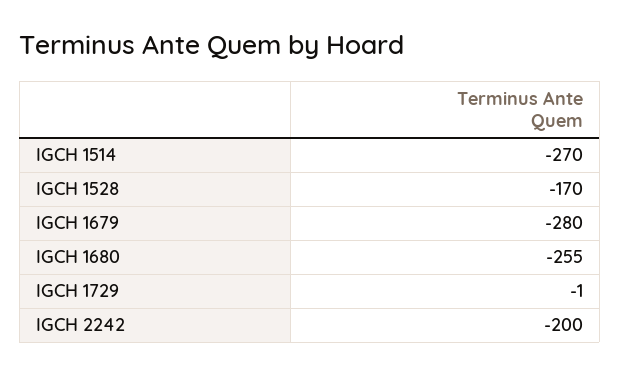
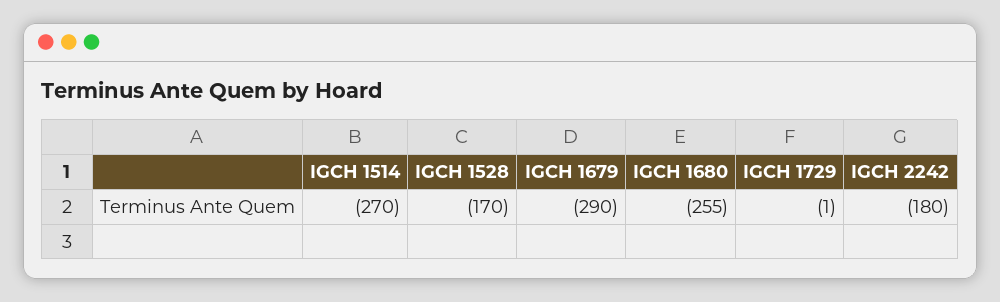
  {
    "IGCH 1514": -270,
    "IGCH 1528": -170,
-   "IGCH 1679": -280,
+   "IGCH 1679": -290,
    "IGCH 1680": -255,
    "IGCH 1729": -1,
-   "IGCH 2242": -200
+   "IGCH 2242": -180
  }

